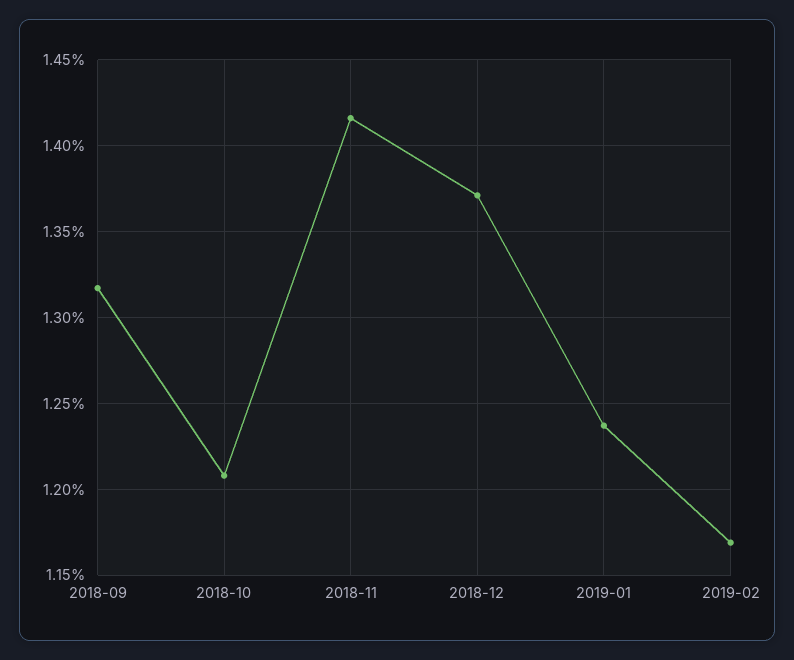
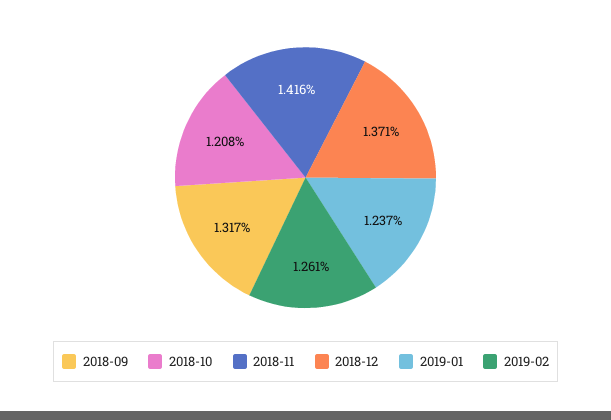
  {
    "2018-09": 1.317,
    "2018-10": 1.208,
    "2018-11": 1.416,
    "2018-12": 1.371,
    "2019-01": 1.237,
-   "2019-02": 1.17
+   "2019-02": 1.261
  }

